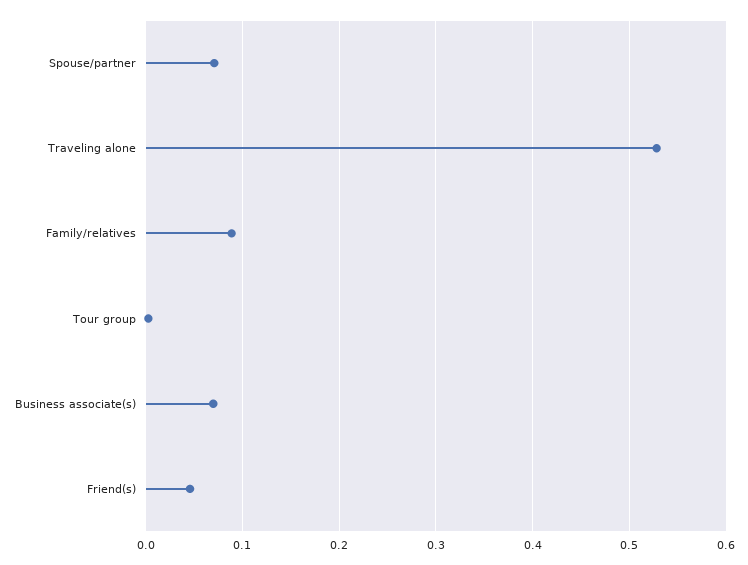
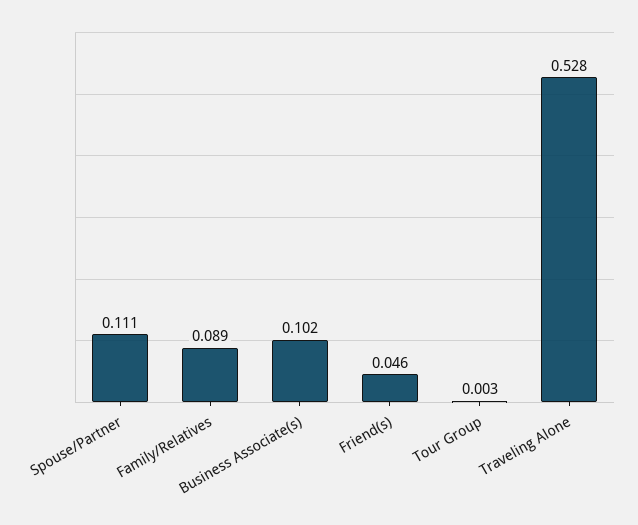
  {
-   "Spouse/partner": 0.07,
+   "Spouse/partner": 0.111,
    "Traveling alone": 0.528,
    "Family/relatives": 0.089,
    "Tour group": 0.003,
-   "Business associate(s)": 0.07,
+   "Business associate(s)": 0.102,
    "Friend(s)": 0.046
  }

